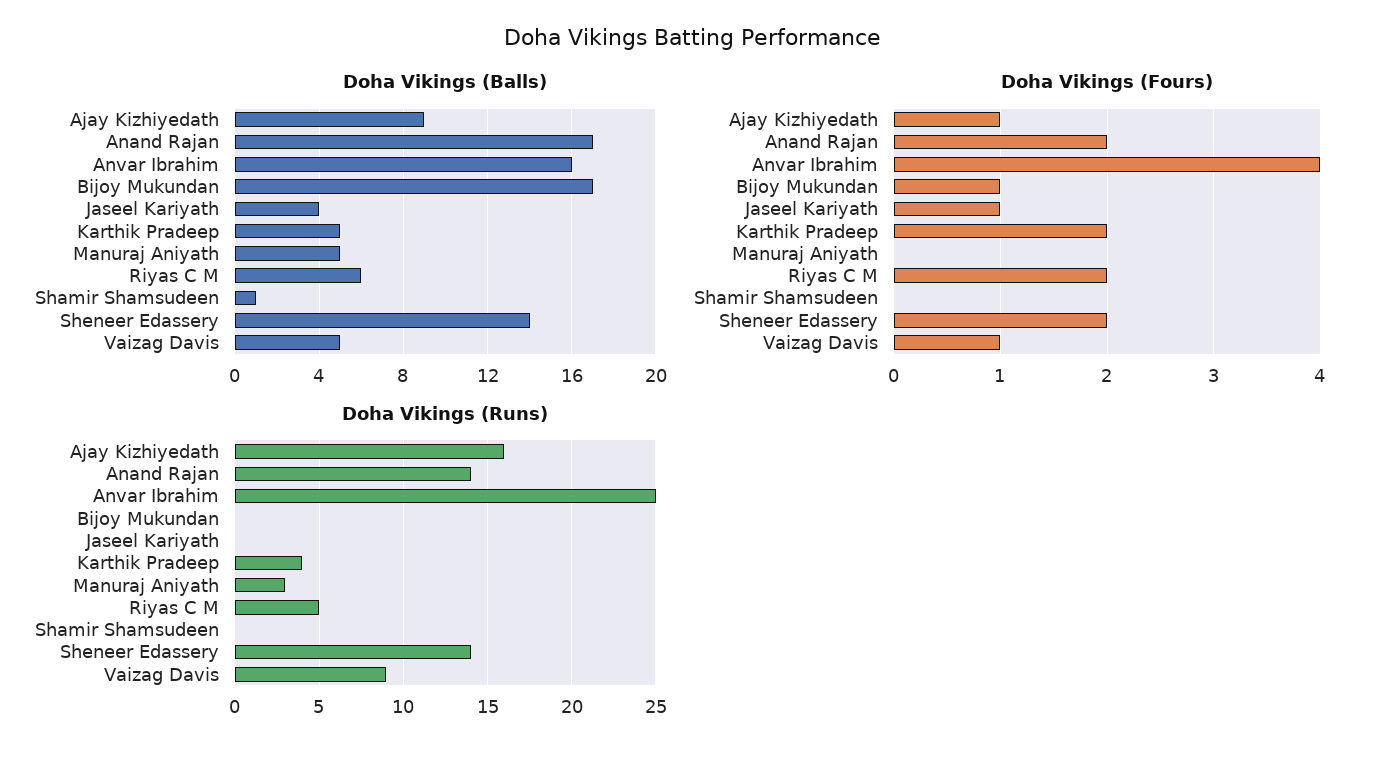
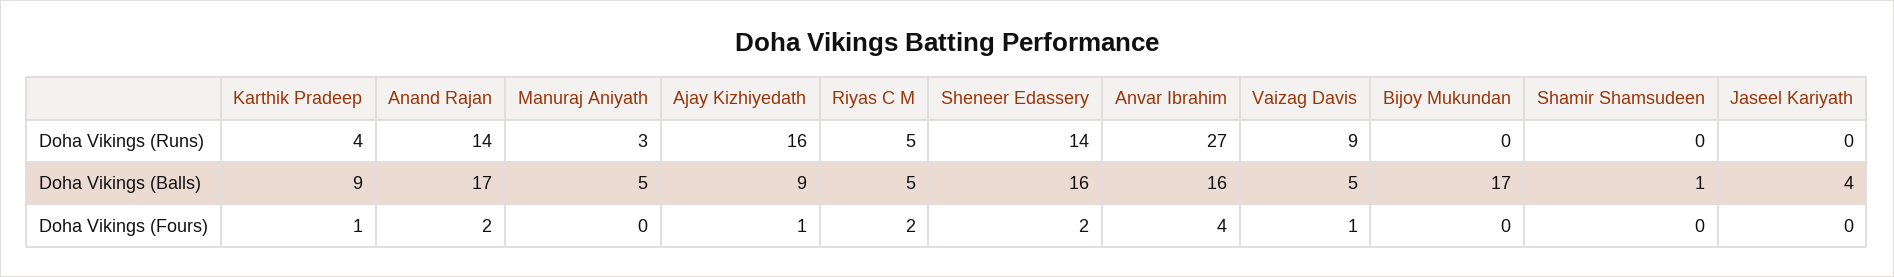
  {
    "Doha Vikings (Balls)": {
      "Ajay Kizhiyedath": 9,
      "Anand Rajan": 17,
      "Anvar Ibrahim": 16,
      "Bijoy Mukundan": 17,
      "Jaseel Kariyath": 4,
-     "Karthik Pradeep": 5,
+     "Karthik Pradeep": 9,
      "Manuraj Aniyath": 5,
-     "Riyas C M": 6,
+     "Riyas C M": 5,
      "Shamir Shamsudeen": 1,
-     "Sheneer Edassery": 14,
+     "Sheneer Edassery": 16,
      "Vaizag Davis": 5
    },
    "Doha Vikings (Fours)": {
      "Ajay Kizhiyedath": 1,
      "Anand Rajan": 2,
      "Anvar Ibrahim": 4,
-     "Bijoy Mukundan": 1,
+     "Bijoy Mukundan": 0,
-     "Jaseel Kariyath": 1,
+     "Jaseel Kariyath": 0,
-     "Karthik Pradeep": 2,
+     "Karthik Pradeep": 1,
      "Manuraj Aniyath": 0,
      "Riyas C M": 2,
      "Shamir Shamsudeen": 0,
      "Sheneer Edassery": 2,
      "Vaizag Davis": 1
    },
    "Doha Vikings (Runs)": {
      "Ajay Kizhiyedath": 16,
      "Anand Rajan": 14,
-     "Anvar Ibrahim": 25,
+     "Anvar Ibrahim": 27,
      "Bijoy Mukundan": 0,
      "Jaseel Kariyath": 0,
      "Karthik Pradeep": 4,
      "Manuraj Aniyath": 3,
      "Riyas C M": 5,
      "Shamir Shamsudeen": 0,
      "Sheneer Edassery": 14,
      "Vaizag Davis": 9
    }
  }

